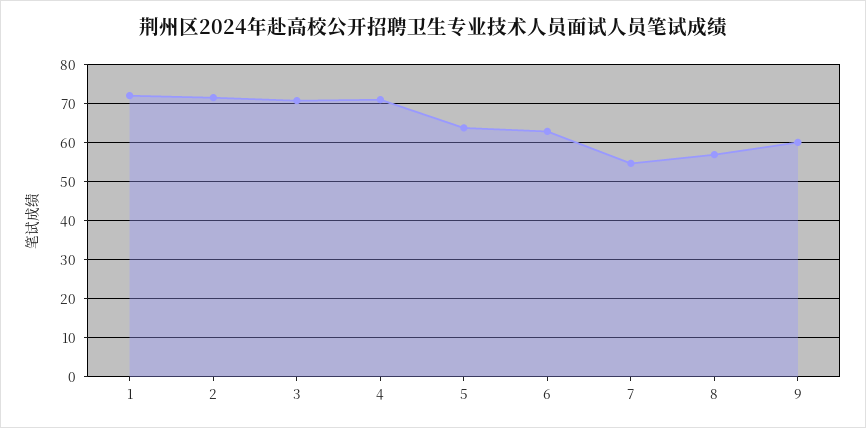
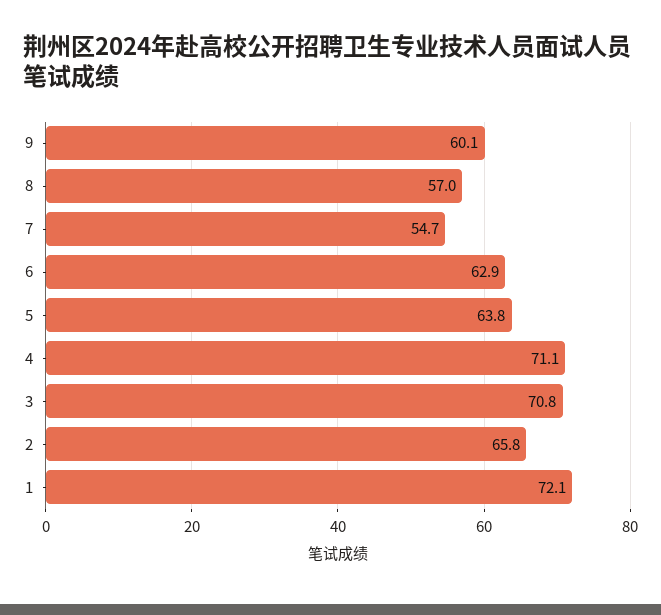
  {
    "1": 72.1,
-   "2": 72,
+   "2": 65.8,
    "3": 70.8,
    "4": 71.1,
    "5": 63.8,
    "6": 62.9,
    "7": 54.7,
    "8": 57,
    "9": 60.1
  }

